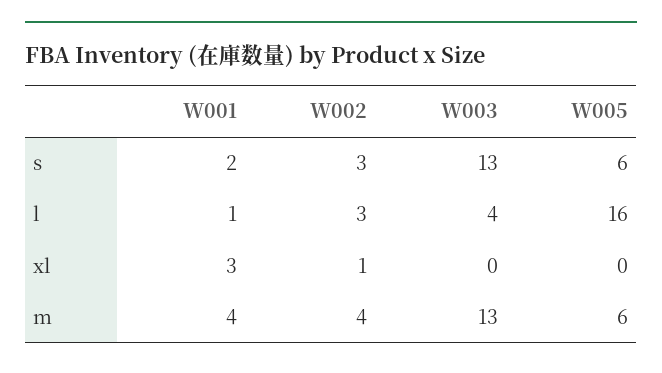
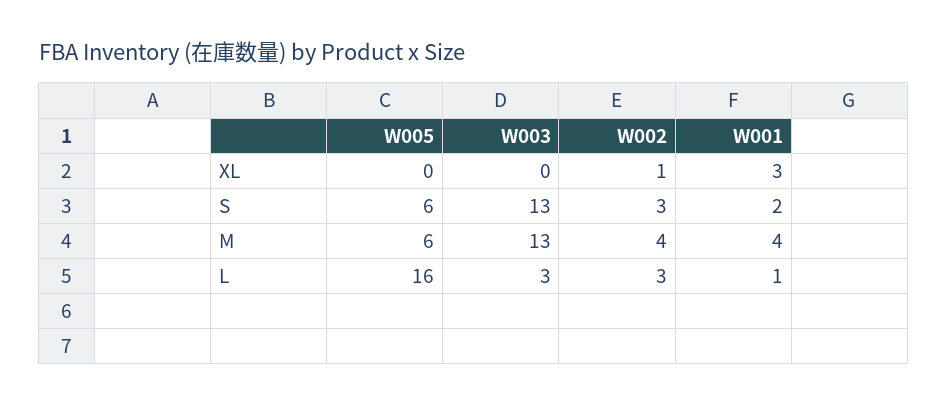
  {
    "W001": {
      "s": 2,
      "l": 1,
      "xl": 3,
      "m": 4
    },
    "W002": {
      "s": 3,
      "l": 3,
      "xl": 1,
      "m": 4
    },
    "W003": {
      "s": 13,
-     "l": 4,
+     "l": 3,
      "xl": 0,
      "m": 13
    },
    "W005": {
      "s": 6,
      "l": 16,
      "xl": 0,
      "m": 6
    }
  }

